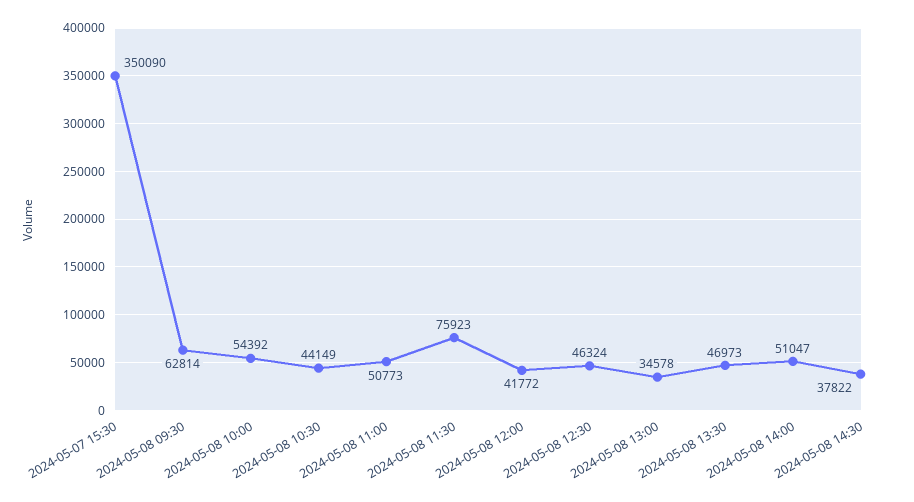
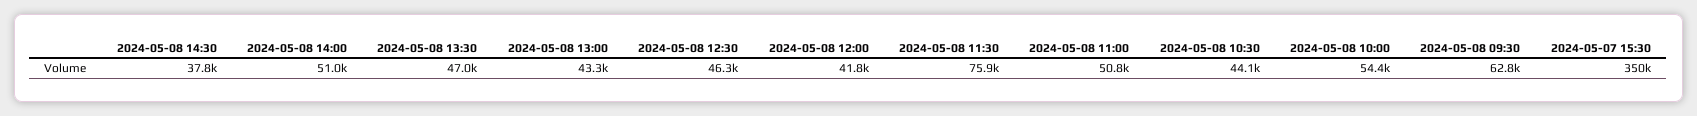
  {
    "2024-05-07 15:30": 350090,
    "2024-05-08 09:30": 62814,
    "2024-05-08 10:00": 54392,
    "2024-05-08 10:30": 44149,
    "2024-05-08 11:00": 50773,
    "2024-05-08 11:30": 75923,
    "2024-05-08 12:00": 41772,
    "2024-05-08 12:30": 46324,
-   "2024-05-08 13:00": 34578,
+   "2024-05-08 13:00": 43300,
    "2024-05-08 13:30": 46973,
    "2024-05-08 14:00": 51047,
    "2024-05-08 14:30": 37822
  }

